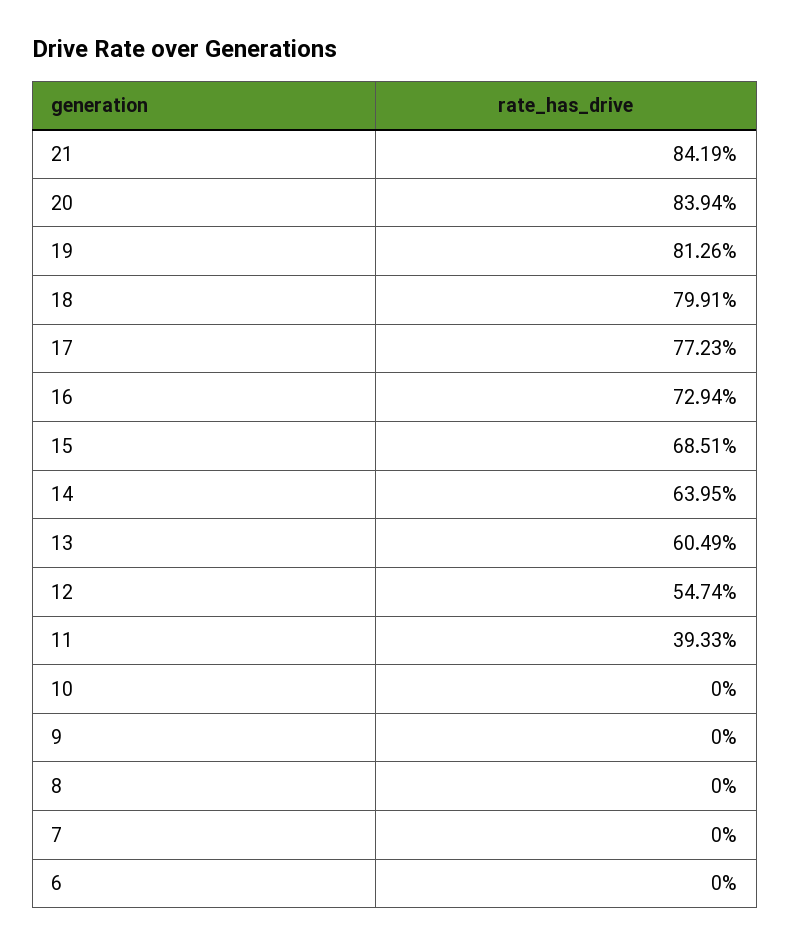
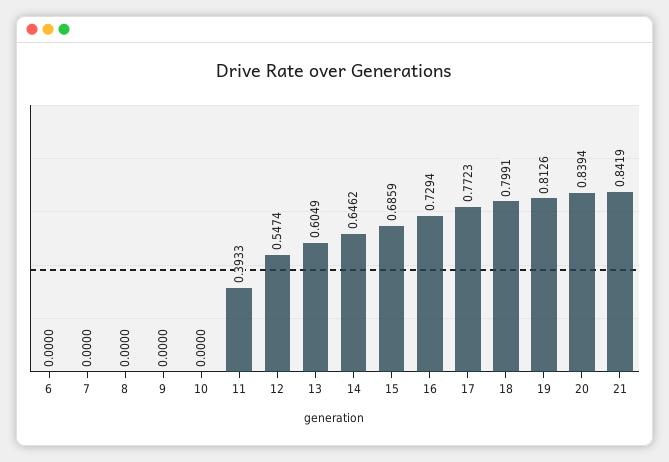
  {
    "21": 0.8419,
    "20": 0.8394,
    "19": 0.8126,
    "18": 0.7991,
    "17": 0.7723,
    "16": 0.7294,
-   "15": 0.6851,
+   "15": 0.6859,
-   "14": 0.6395,
+   "14": 0.6462,
    "13": 0.6049,
    "12": 0.5474,
    "11": 0.3933,
    "10": 0,
    "9": 0,
    "8": 0,
    "7": 0,
    "6": 0
  }

